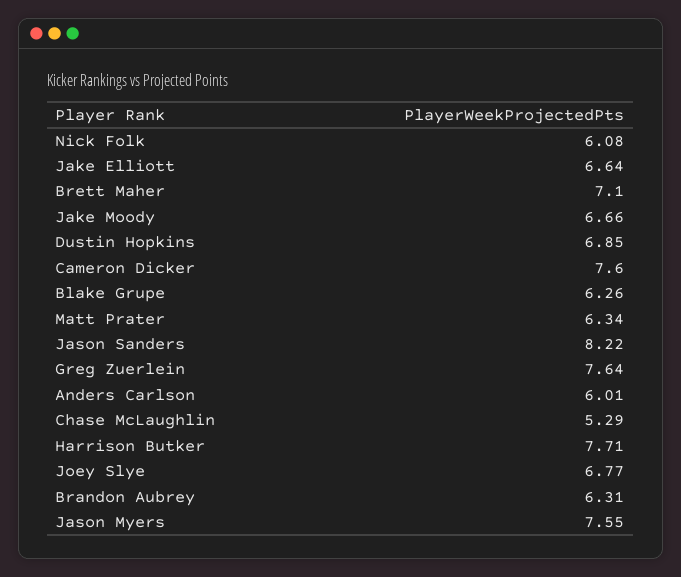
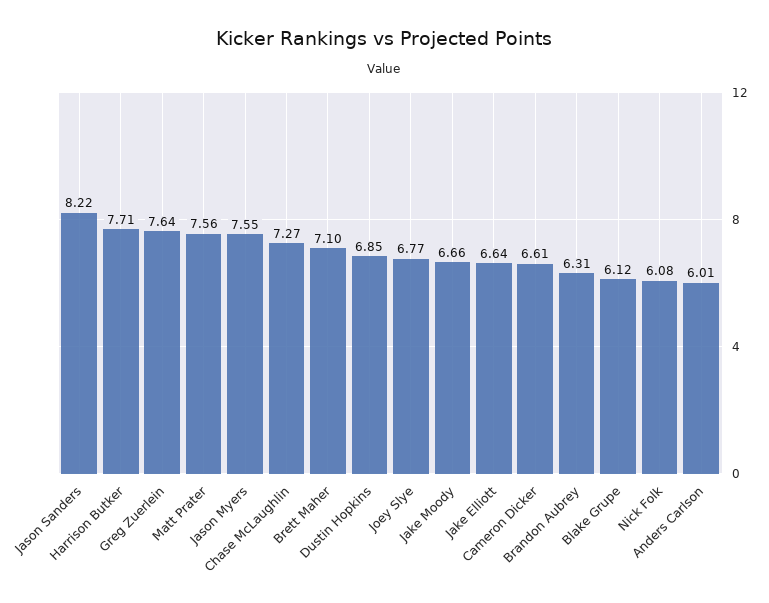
  {
    "Nick Folk": 6.08,
    "Jake Elliott": 6.64,
    "Brett Maher": 7.1,
    "Jake Moody": 6.66,
    "Dustin Hopkins": 6.85,
-   "Cameron Dicker": 7.6,
+   "Cameron Dicker": 6.61,
-   "Blake Grupe": 6.26,
+   "Blake Grupe": 6.12,
-   "Matt Prater": 6.34,
+   "Matt Prater": 7.56,
    "Jason Sanders": 8.22,
    "Greg Zuerlein": 7.64,
    "Anders Carlson": 6.01,
-   "Chase McLaughlin": 5.29,
+   "Chase McLaughlin": 7.27,
    "Harrison Butker": 7.71,
    "Joey Slye": 6.77,
    "Brandon Aubrey": 6.31,
    "Jason Myers": 7.55
  }

